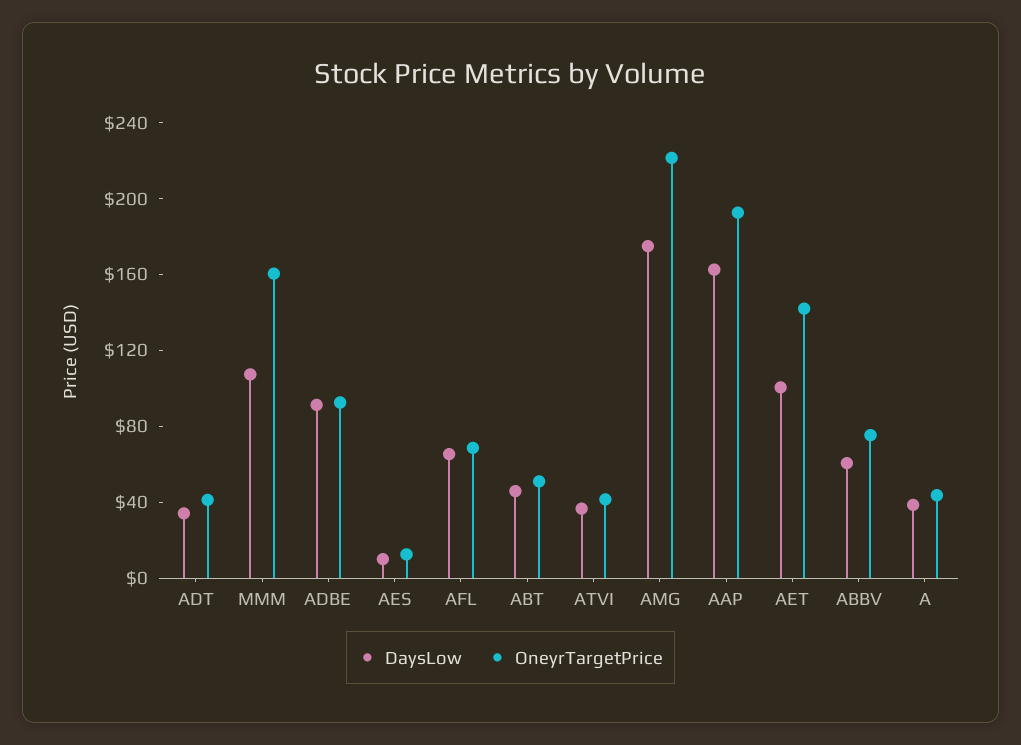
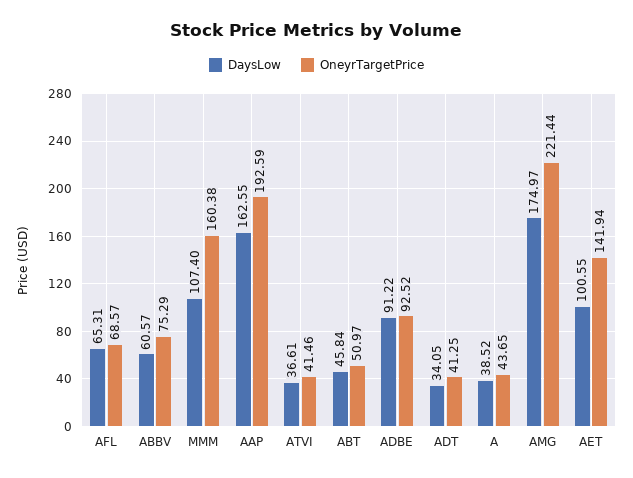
  {
    "DaysLow": {
      "ADT": 34.05,
      "MMM": 107.4,
      "ADBE": 91.22,
-     "AES": 10,
      "AFL": 65.31,
      "ABT": 45.84,
      "ATVI": 36.61,
      "AMG": 174.97,
      "AAP": 162.55,
      "AET": 100.55,
      "ABBV": 60.57,
      "A": 38.52
    },
    "OneyrTargetPrice": {
      "ADT": 41.25,
      "MMM": 160.38,
      "ADBE": 92.52,
-     "AES": 10,
      "AFL": 68.57,
      "ABT": 50.97,
      "ATVI": 41.46,
      "AMG": 221.44,
      "AAP": 192.59,
      "AET": 141.94,
      "ABBV": 75.29,
      "A": 43.65
    }
  }

